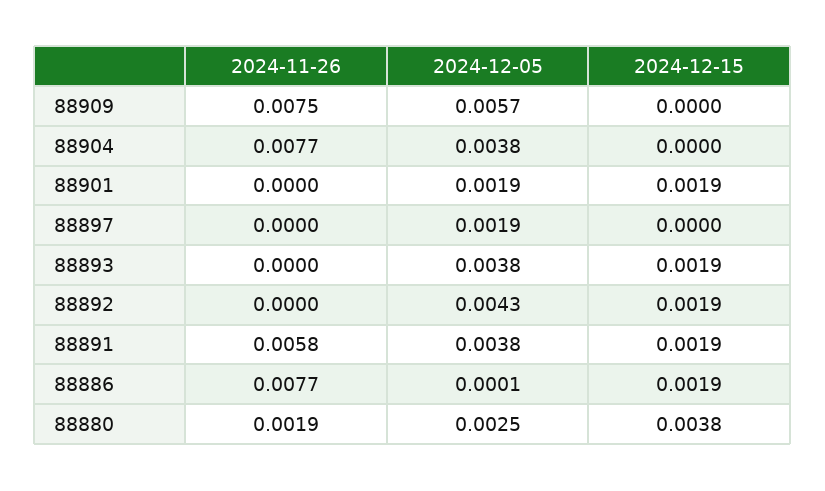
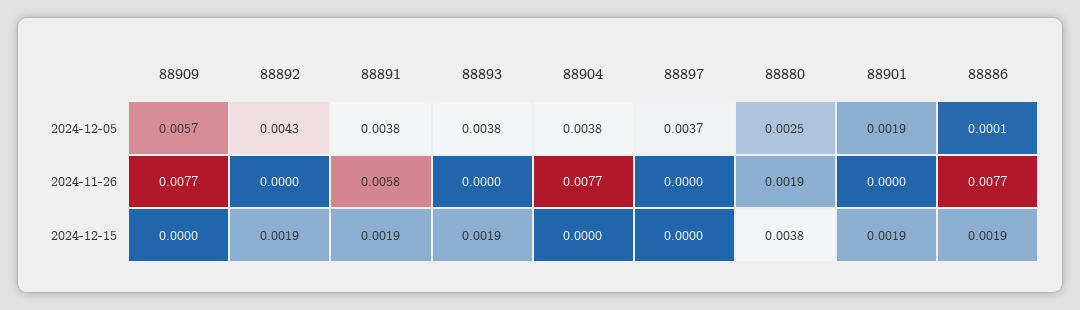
  {
    "2024-11-26": {
-     "88909": 0.0075,
+     "88909": 0.0077,
      "88904": 0.0077,
      "88901": 0,
      "88897": 0,
      "88893": 0,
      "88892": 0,
      "88891": 0.0058,
      "88886": 0.0077,
      "88880": 0.0019
    },
    "2024-12-05": {
      "88909": 0.0057,
      "88904": 0.0038,
      "88901": 0.0019,
-     "88897": 0.0019,
+     "88897": 0.0037,
      "88893": 0.0038,
      "88892": 0.0043,
      "88891": 0.0038,
      "88886": 0.0001,
      "88880": 0.0025
    },
    "2024-12-15": {
      "88909": 0,
      "88904": 0,
      "88901": 0.0019,
      "88897": 0,
      "88893": 0.0019,
      "88892": 0.0019,
      "88891": 0.0019,
      "88886": 0.0019,
      "88880": 0.0038
    }
  }

